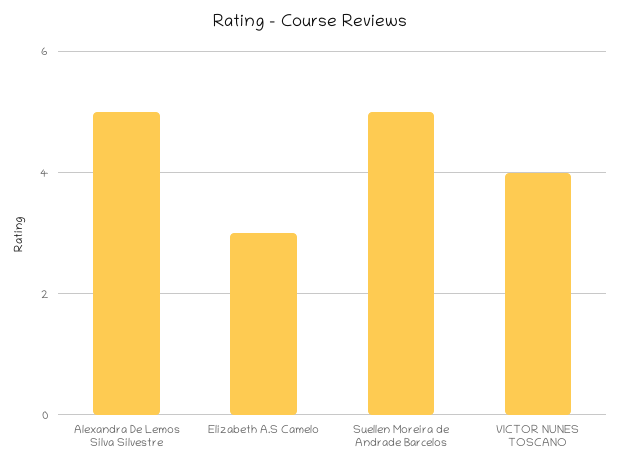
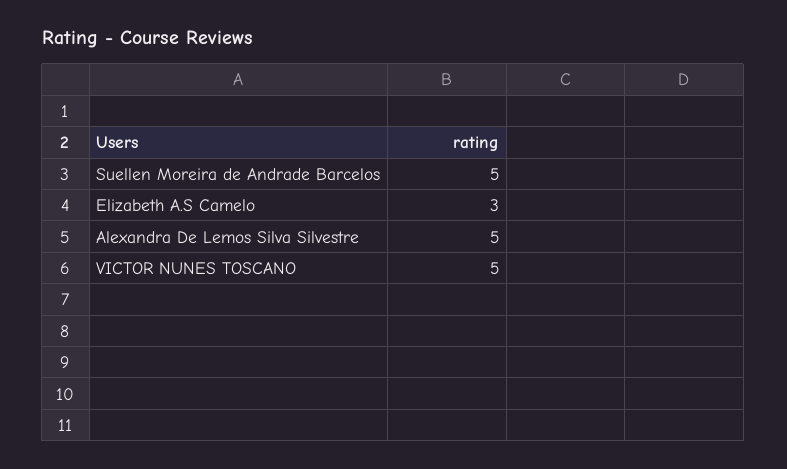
  {
    "Alexandra De Lemos Silva Silvestre": 5,
    "Elizabeth A.S Camelo": 3,
    "Suellen Moreira de Andrade Barcelos": 5,
-   "VICTOR NUNES TOSCANO": 4
+   "VICTOR NUNES TOSCANO": 5
  }

